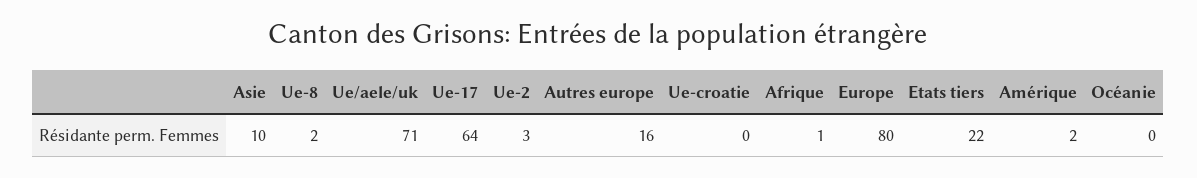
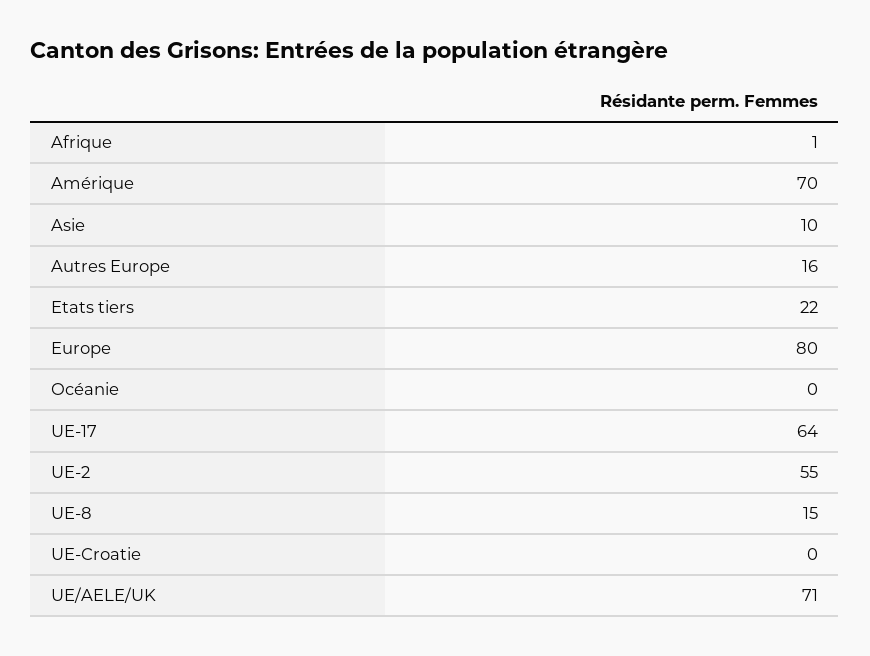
  {
    "Asie": 10,
-   "Ue-8": 2,
+   "Ue-8": 15,
    "Ue/aele/uk": 71,
    "Ue-17": 64,
-   "Ue-2": 3,
+   "Ue-2": 55,
    "Autres europe": 16,
    "Ue-croatie": 0,
    "Afrique": 1,
    "Europe": 80,
    "Etats tiers": 22,
-   "Amérique": 2,
+   "Amérique": 70,
    "Océanie": 0
  }

